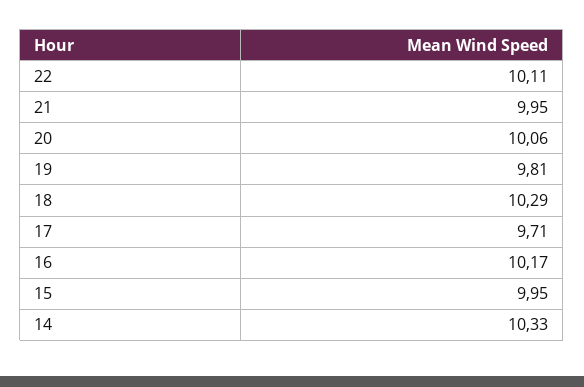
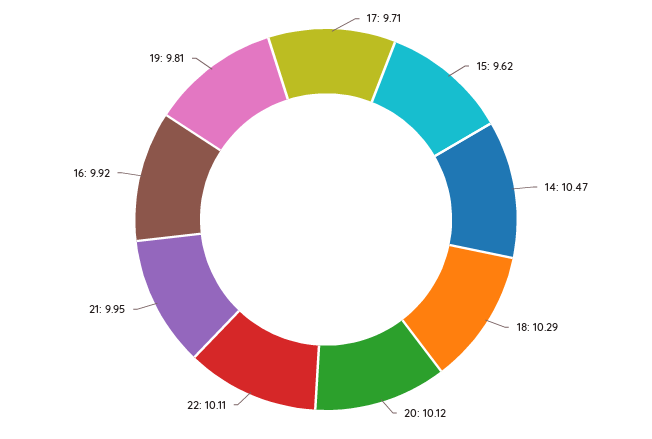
  {
    "22": 10.11,
    "21": 9.95,
-   "20": 10.06,
+   "20": 10.12,
    "19": 9.81,
    "18": 10.29,
    "17": 9.71,
-   "16": 10.17,
+   "16": 9.92,
-   "15": 9.95,
+   "15": 9.62,
-   "14": 10.33
+   "14": 10.47
  }

